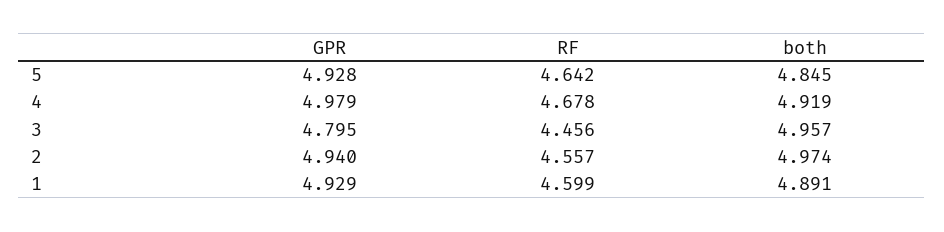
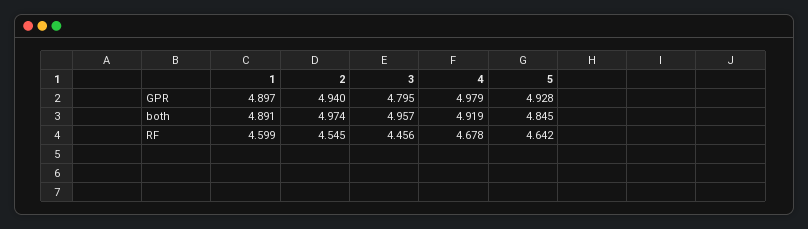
  {
    "GPR": {
      "5": 4.928,
      "4": 4.979,
      "3": 4.795,
      "2": 4.94,
-     "1": 4.929
+     "1": 4.897
    },
    "RF": {
      "5": 4.642,
      "4": 4.678,
      "3": 4.456,
-     "2": 4.557,
+     "2": 4.545,
      "1": 4.599
    },
    "both": {
      "5": 4.845,
      "4": 4.919,
      "3": 4.957,
      "2": 4.974,
      "1": 4.891
    }
  }

